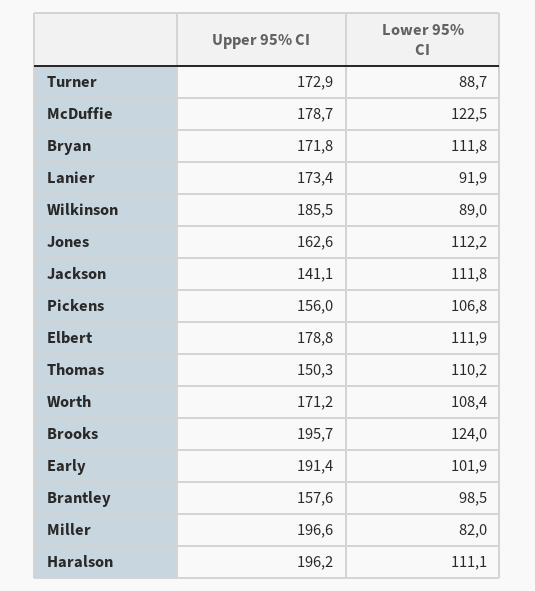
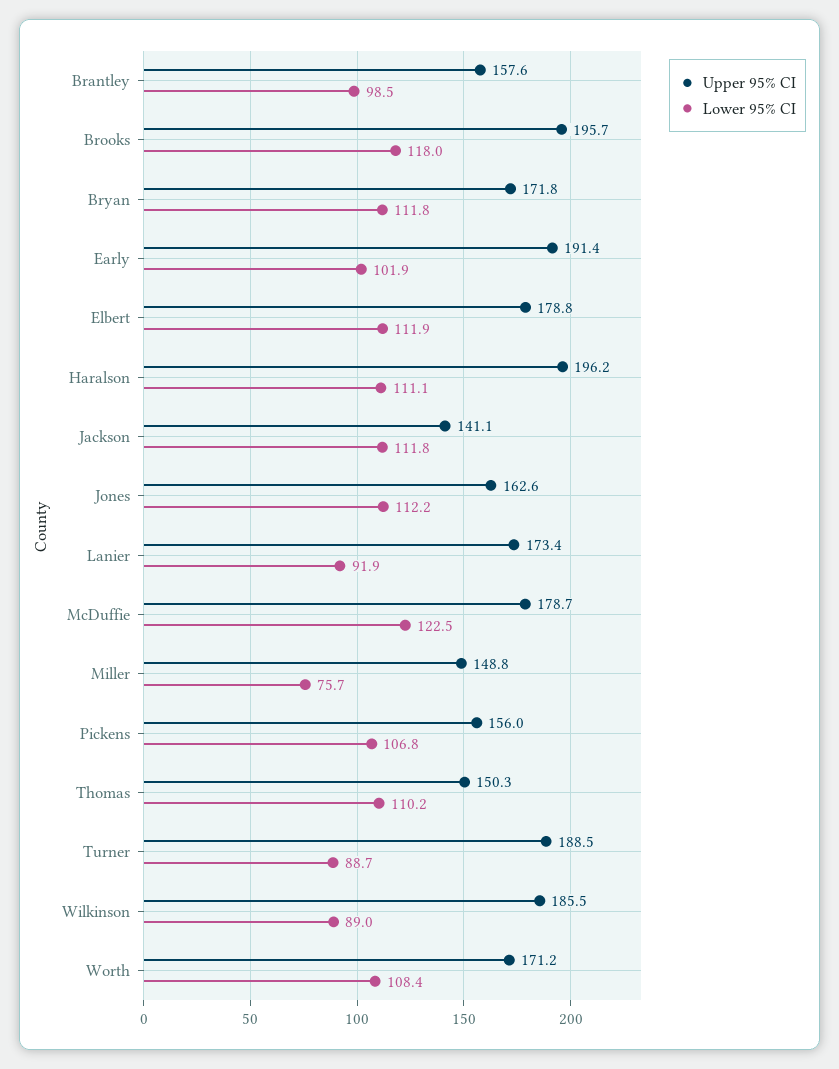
  {
    "Upper 95% CI": {
-     "Turner": 172.9,
+     "Turner": 188.5,
      "McDuffie": 178.7,
      "Bryan": 171.8,
      "Lanier": 173.4,
      "Wilkinson": 185.5,
      "Jones": 162.6,
      "Jackson": 141.1,
      "Pickens": 156,
      "Elbert": 178.8,
      "Thomas": 150.3,
      "Worth": 171.2,
      "Brooks": 195.7,
      "Early": 191.4,
      "Brantley": 157.6,
-     "Miller": 196.6,
+     "Miller": 148.8,
      "Haralson": 196.2
    },
    "Lower 95% CI": {
      "Turner": 88.7,
      "McDuffie": 122.5,
      "Bryan": 111.8,
      "Lanier": 91.9,
      "Wilkinson": 89,
      "Jones": 112.2,
      "Jackson": 111.8,
      "Pickens": 106.8,
      "Elbert": 111.9,
      "Thomas": 110.2,
      "Worth": 108.4,
-     "Brooks": 124,
+     "Brooks": 118,
      "Early": 101.9,
      "Brantley": 98.5,
-     "Miller": 82,
+     "Miller": 75.7,
      "Haralson": 111.1
    }
  }

